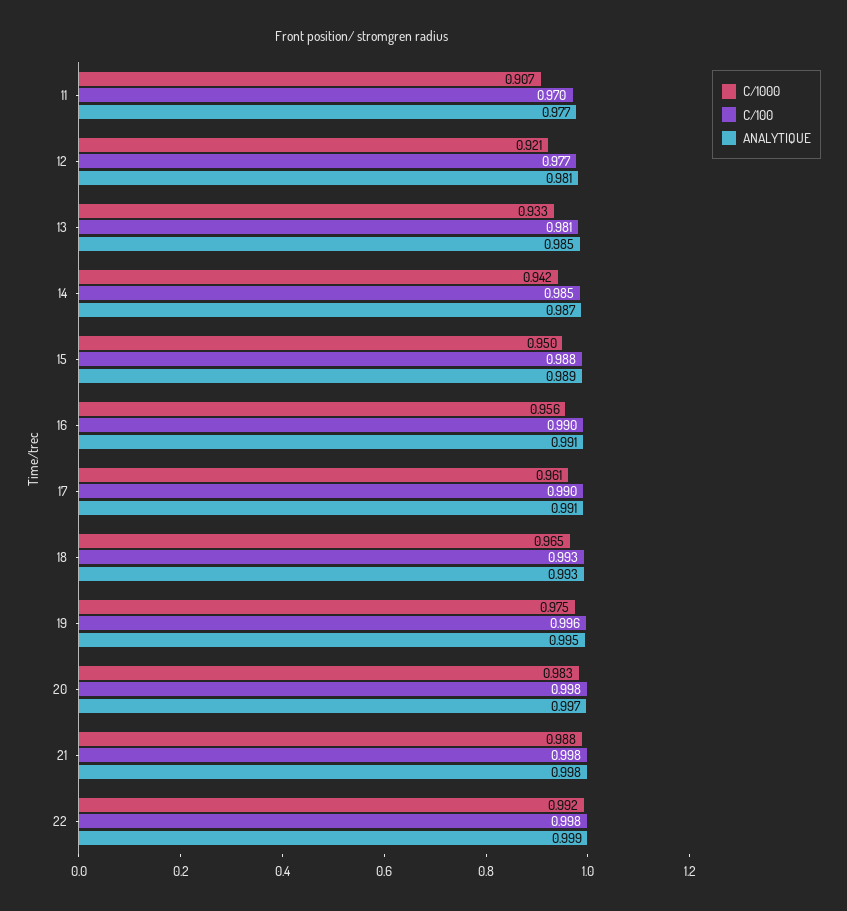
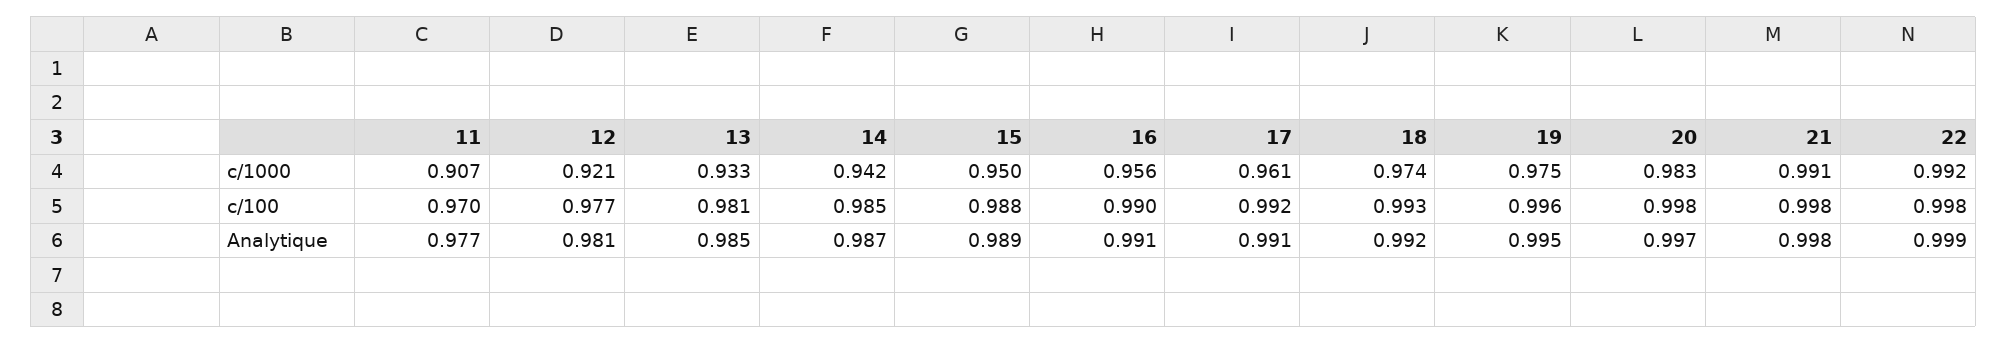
  {
    "C/1000": {
      "11": 0.907,
      "12": 0.921,
      "13": 0.933,
      "14": 0.942,
      "15": 0.95,
      "16": 0.956,
      "17": 0.961,
-     "18": 0.965,
+     "18": 0.974,
      "19": 0.975,
      "20": 0.983,
-     "21": 0.988,
+     "21": 0.991,
      "22": 0.992
    },
    "C/100": {
      "11": 0.97,
      "12": 0.977,
      "13": 0.981,
      "14": 0.985,
      "15": 0.988,
      "16": 0.99,
-     "17": 0.99,
+     "17": 0.992,
      "18": 0.993,
      "19": 0.996,
      "20": 0.998,
      "21": 0.998,
      "22": 0.998
    },
    "ANALYTIQUE": {
      "11": 0.977,
      "12": 0.981,
      "13": 0.985,
      "14": 0.987,
      "15": 0.989,
      "16": 0.991,
      "17": 0.991,
-     "18": 0.993,
+     "18": 0.992,
      "19": 0.995,
      "20": 0.997,
      "21": 0.998,
      "22": 0.999
    }
  }

